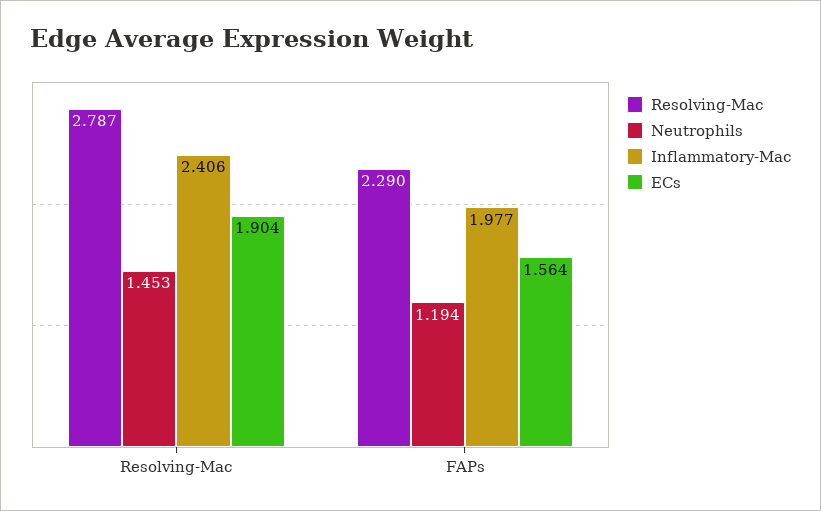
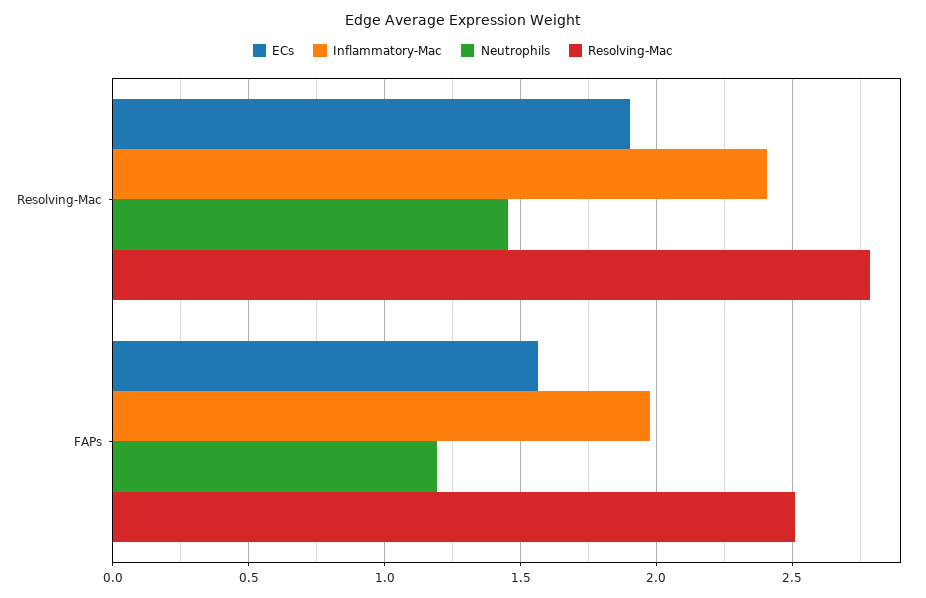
  {
    "Resolving-Mac": {
      "Resolving-Mac": 2.787,
-     "FAPs": 2.29
+     "FAPs": 2.5
    },
    "Neutrophils": {
      "Resolving-Mac": 1.453,
      "FAPs": 1.194
    },
    "Inflammatory-Mac": {
      "Resolving-Mac": 2.406,
      "FAPs": 1.977
    },
    "ECs": {
      "Resolving-Mac": 1.904,
      "FAPs": 1.564
    }
  }

